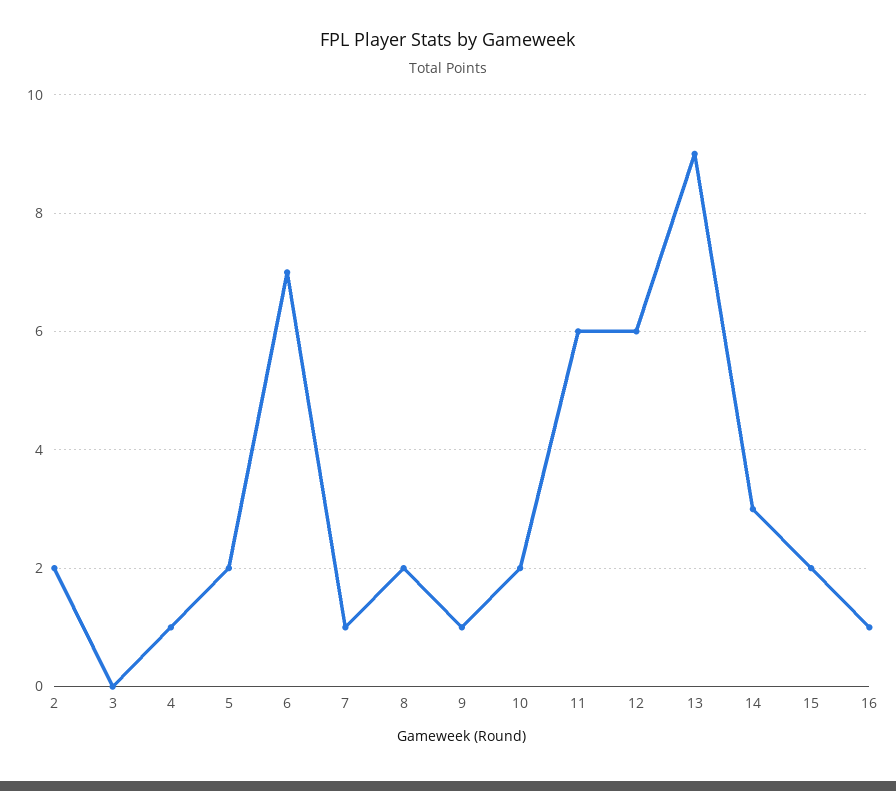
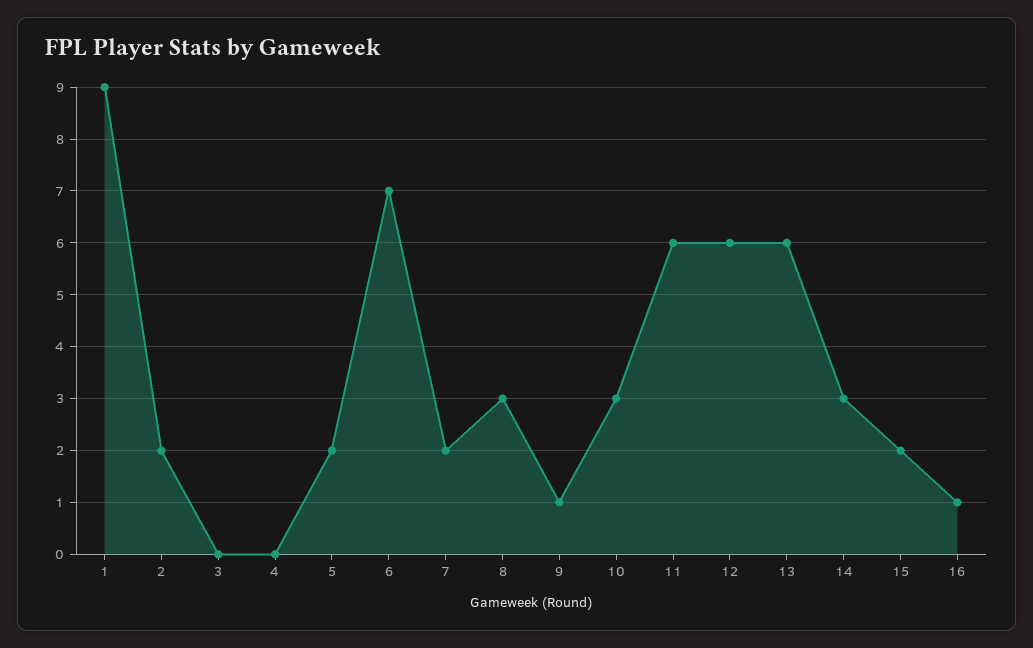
  {
    "2": 2,
    "3": 0,
-   "4": 1,
+   "4": 0,
    "5": 2,
    "6": 7,
-   "7": 1,
+   "7": 2,
-   "8": 2,
+   "8": 3,
    "9": 1,
-   "10": 2,
+   "10": 3,
    "11": 6,
    "12": 6,
-   "13": 9,
+   "13": 6,
    "14": 3,
    "15": 2,
-   "16": 1
+   "16": 1,
+   "1": 9
  }

